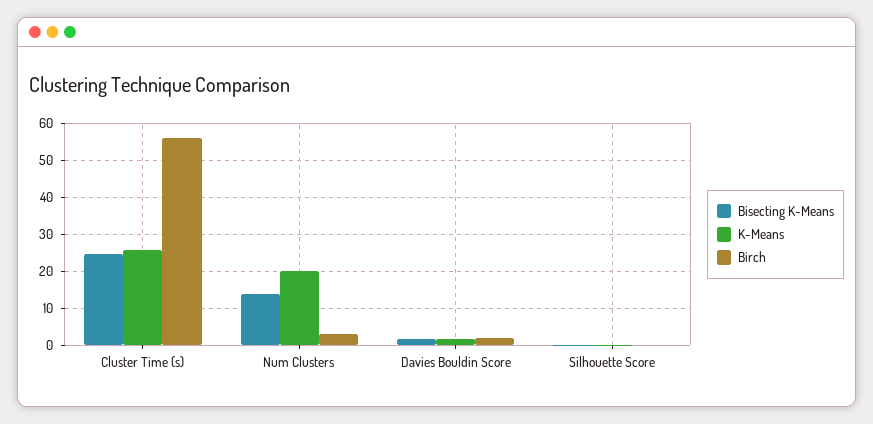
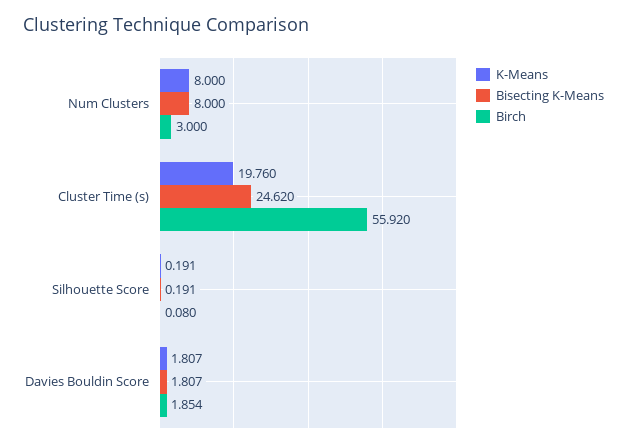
  {
    "Bisecting K-Means": {
      "Cluster Time (s)": 24.62,
-     "Num Clusters": 14,
+     "Num Clusters": 8,
      "Davies Bouldin Score": 1.807,
      "Silhouette Score": 0.191
    },
    "K-Means": {
-     "Cluster Time (s)": 26,
+     "Cluster Time (s)": 19.76,
-     "Num Clusters": 20,
+     "Num Clusters": 8,
      "Davies Bouldin Score": 1.807,
      "Silhouette Score": 0.191
    },
    "Birch": {
      "Cluster Time (s)": 55.92,
      "Num Clusters": 3,
      "Davies Bouldin Score": 1.854,
      "Silhouette Score": 0.08
    }
  }

